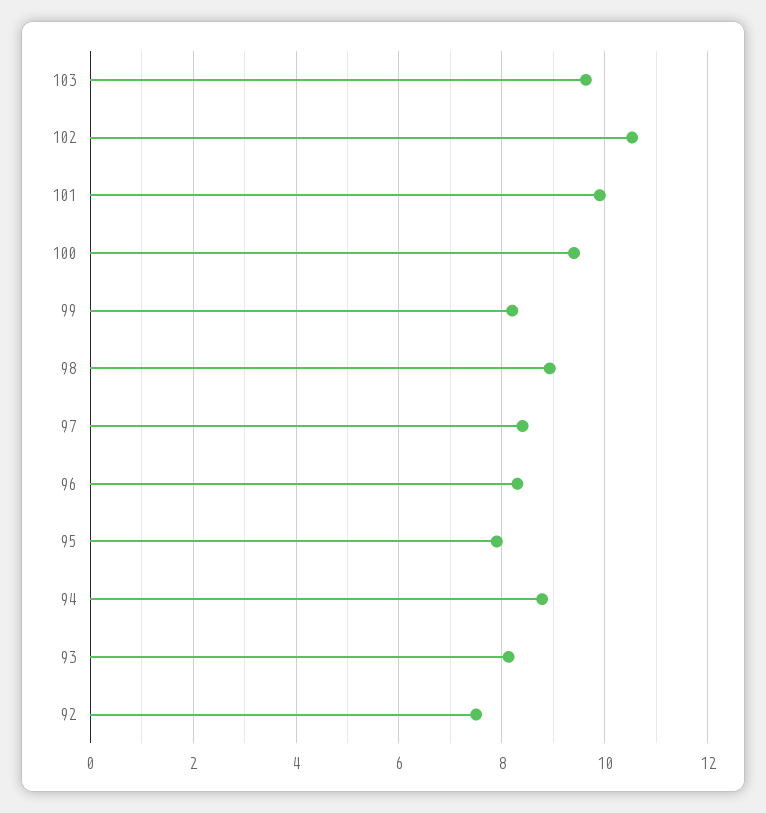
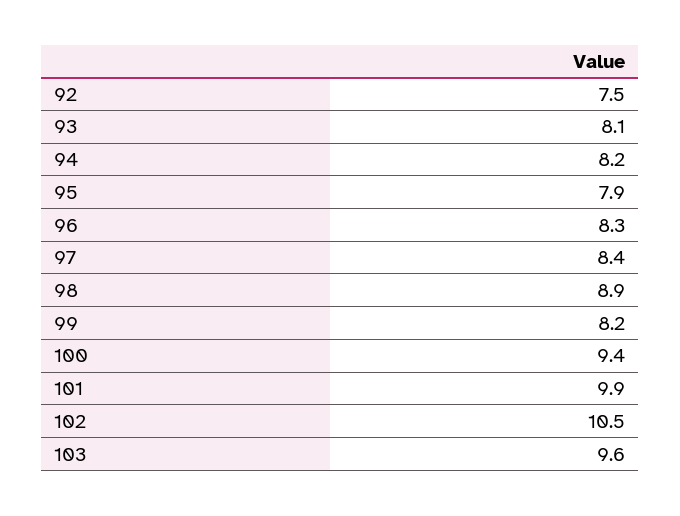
  {
    "103": 9.6,
    "102": 10.5,
    "101": 9.9,
    "100": 9.4,
    "99": 8.2,
    "98": 8.9,
    "97": 8.4,
    "96": 8.3,
    "95": 7.9,
-   "94": 8.8,
+   "94": 8.2,
    "93": 8.1,
    "92": 7.5
  }

